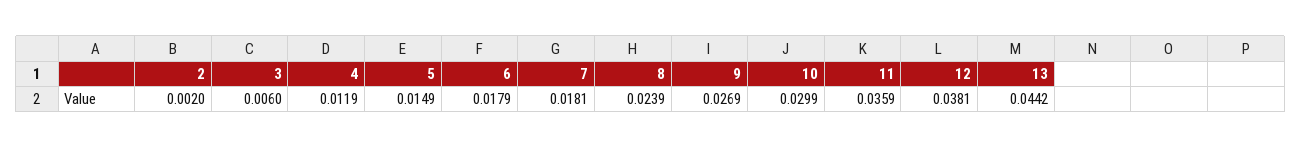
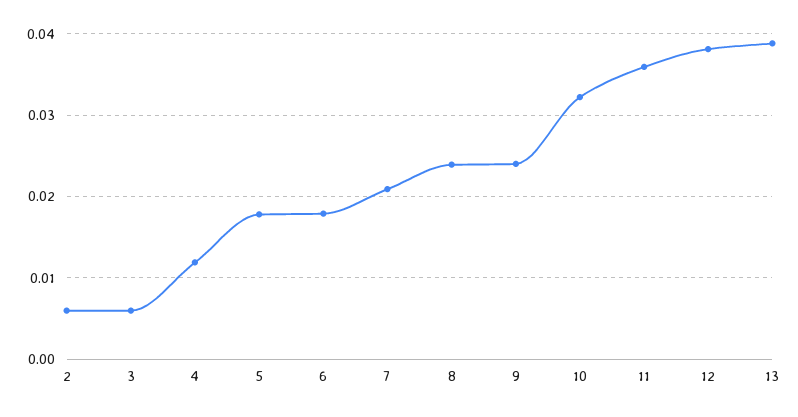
  {
-   "2": 0.002,
+   "2": 0.006,
    "3": 0.006,
    "4": 0.0119,
-   "5": 0.0149,
+   "5": 0.018,
    "6": 0.0179,
-   "7": 0.0181,
+   "7": 0.021,
    "8": 0.0239,
-   "9": 0.0269,
+   "9": 0.024,
-   "10": 0.0299,
+   "10": 0.032,
    "11": 0.0359,
    "12": 0.0381,
-   "13": 0.0442
+   "13": 0.039
  }

